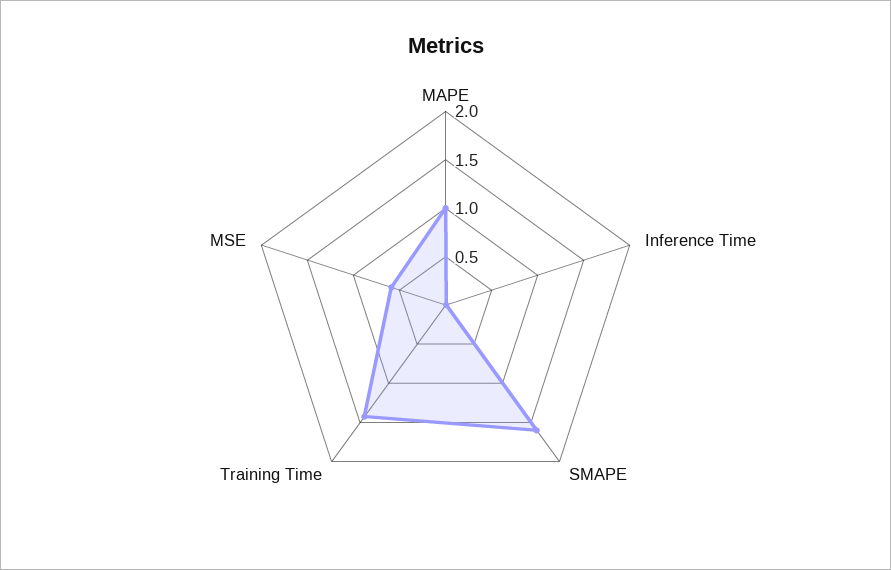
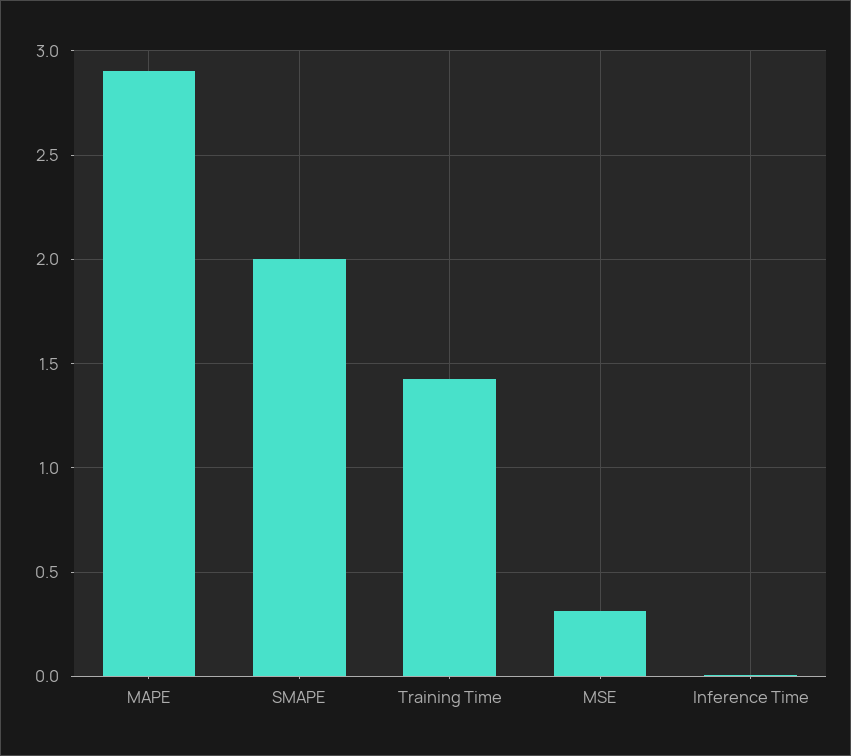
  {
-   "MAPE": 1,
+   "MAPE": 2.9,
    "Inference Time": 0,
-   "SMAPE": 1.6,
+   "SMAPE": 2,
    "Training Time": 1.45,
-   "MSE": 0.6
+   "MSE": 0.3
  }

